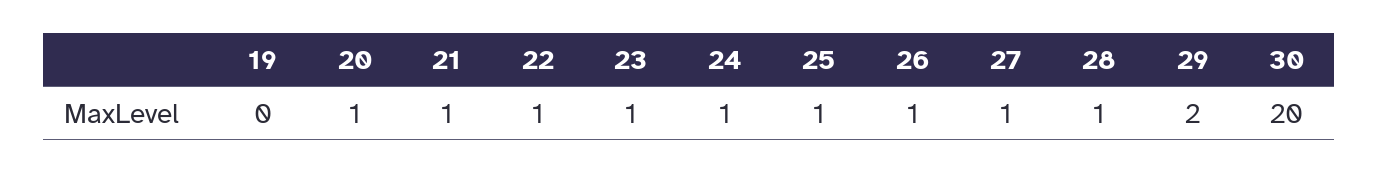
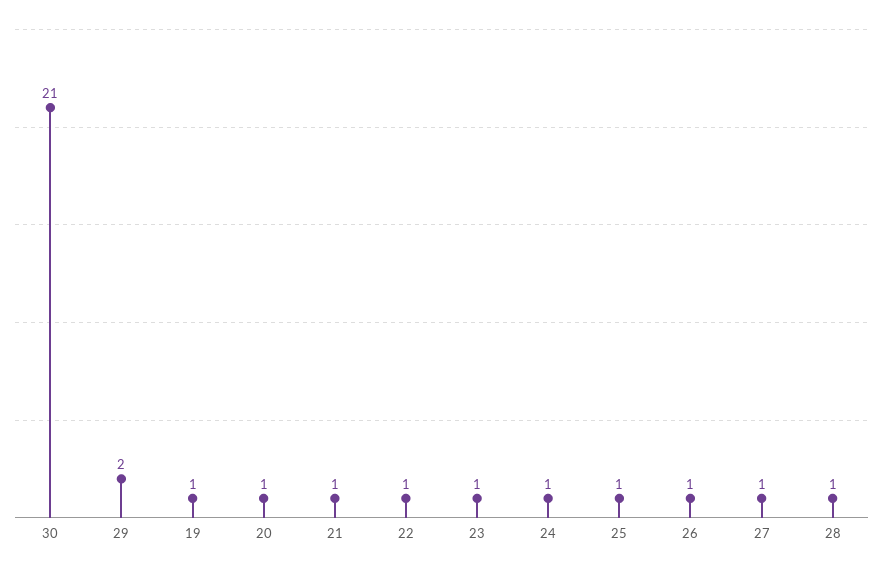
  {
-   "19": 0,
+   "19": 1,
    "20": 1,
    "21": 1,
    "22": 1,
    "23": 1,
    "24": 1,
    "25": 1,
    "26": 1,
    "27": 1,
    "28": 1,
    "29": 2,
-   "30": 20
+   "30": 21
  }

